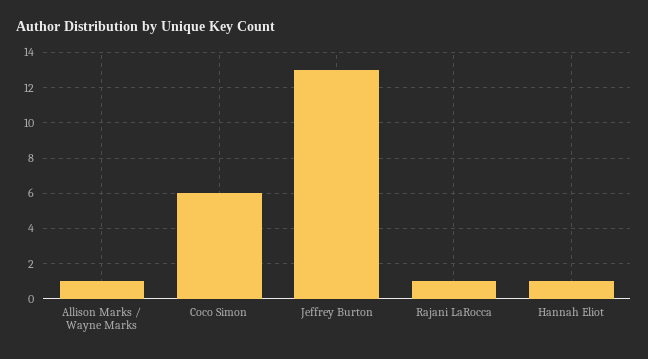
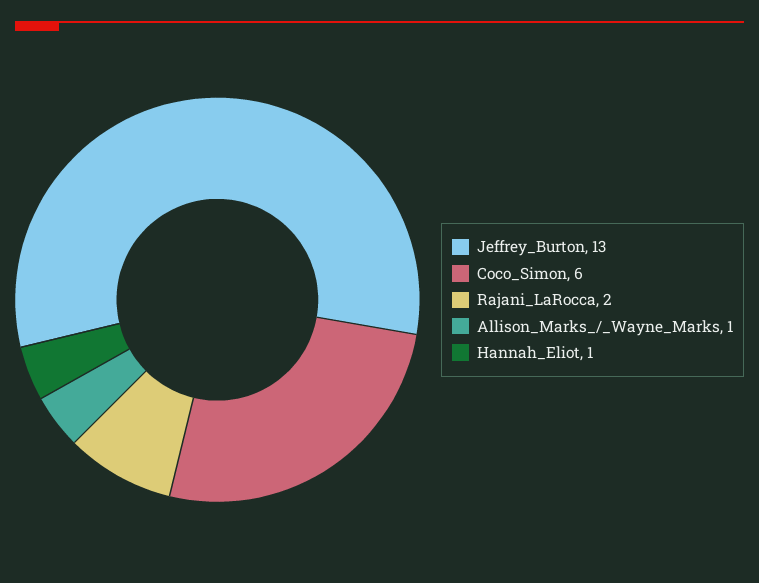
  {
    "Allison Marks / Wayne Marks": 1,
    "Coco Simon": 6,
    "Jeffrey Burton": 13,
-   "Rajani LaRocca": 1,
+   "Rajani LaRocca": 2,
    "Hannah Eliot": 1
  }

